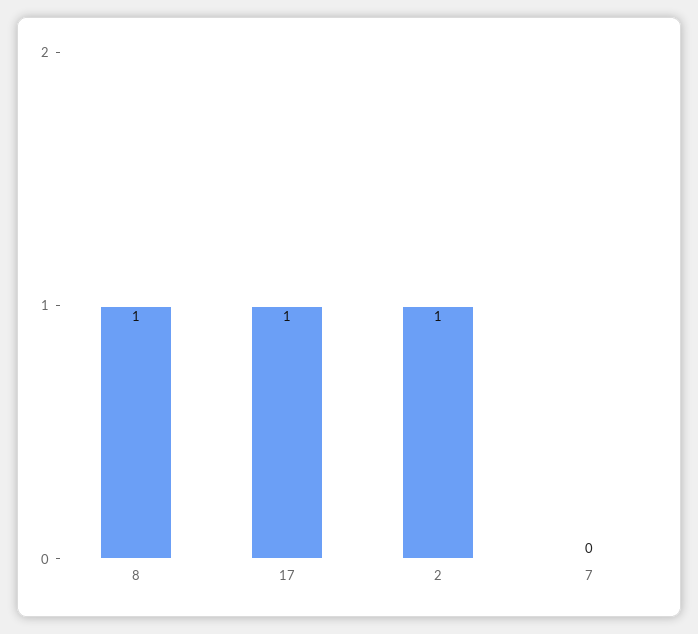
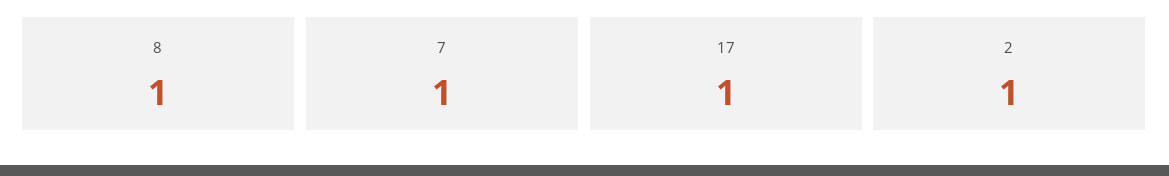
  {
    "8": 1,
    "17": 1,
    "2": 1,
-   "7": 0
+   "7": 1
  }

